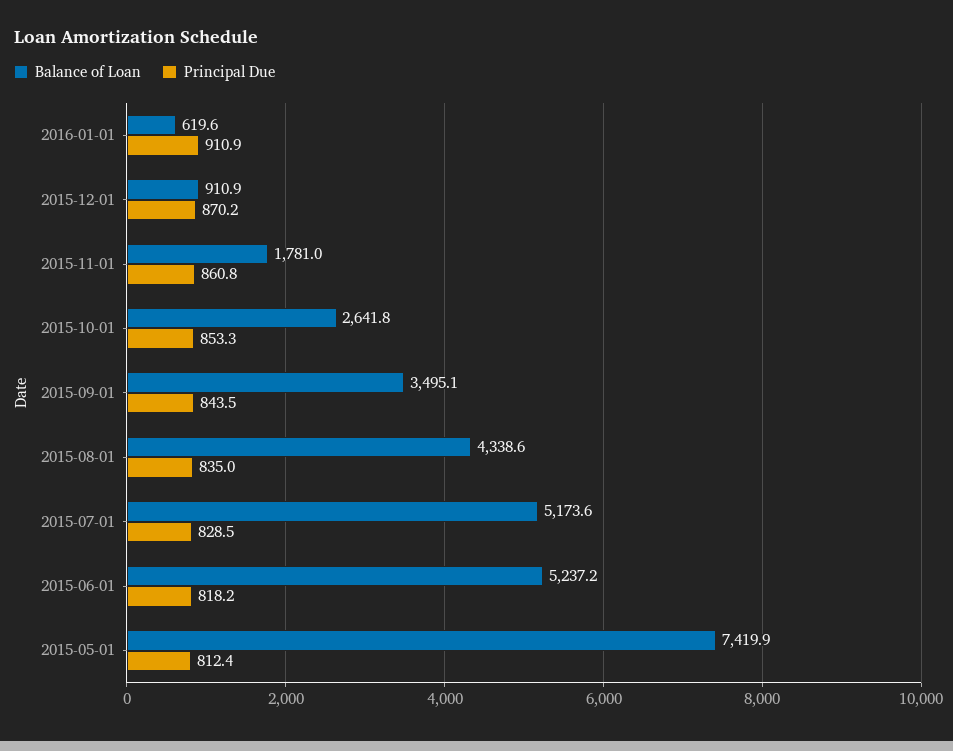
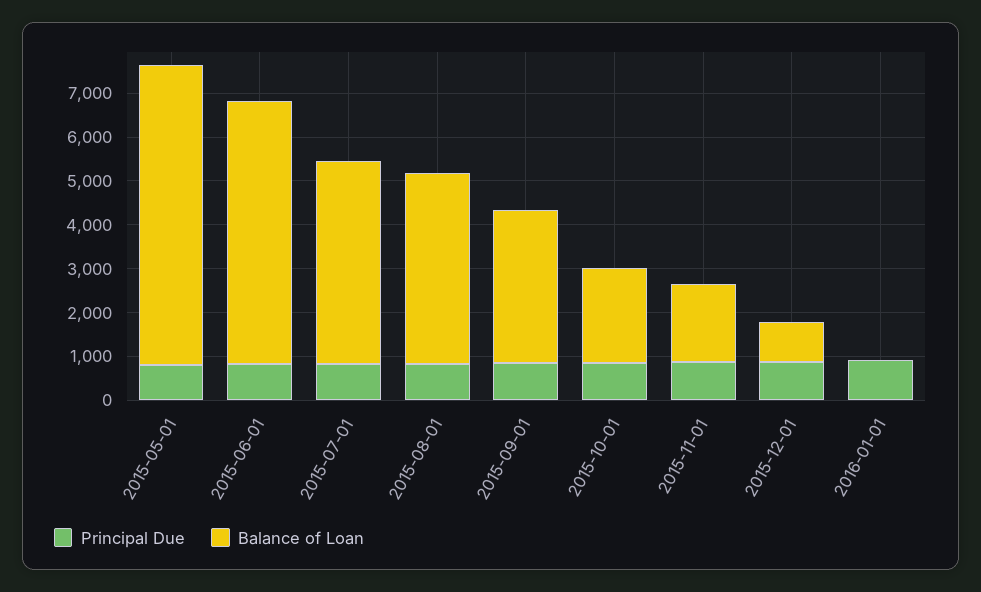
  {
    "Balance of Loan": {
-     "2016-01-01": 619.6,
+     "2016-01-01": 0,
      "2015-12-01": 910.9,
      "2015-11-01": 1781,
-     "2015-10-01": 2641.8,
+     "2015-10-01": 2200,
      "2015-09-01": 3495.1,
      "2015-08-01": 4338.6,
-     "2015-07-01": 5173.6,
+     "2015-07-01": 4600,
-     "2015-06-01": 5237.2,
+     "2015-06-01": 6000,
-     "2015-05-01": 7419.9
+     "2015-05-01": 6800
    },
    "Principal Due": {
      "2016-01-01": 910.9,
      "2015-12-01": 870.2,
      "2015-11-01": 860.8,
      "2015-10-01": 853.3,
      "2015-09-01": 843.5,
      "2015-08-01": 835,
      "2015-07-01": 828.5,
      "2015-06-01": 818.2,
      "2015-05-01": 812.4
    }
  }

